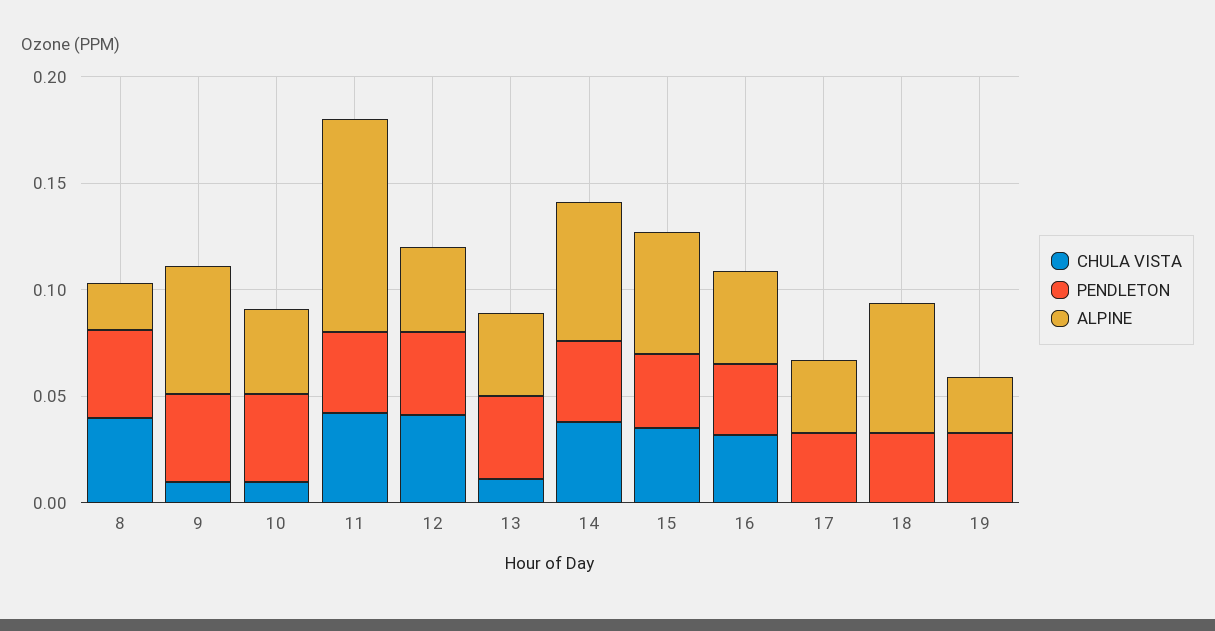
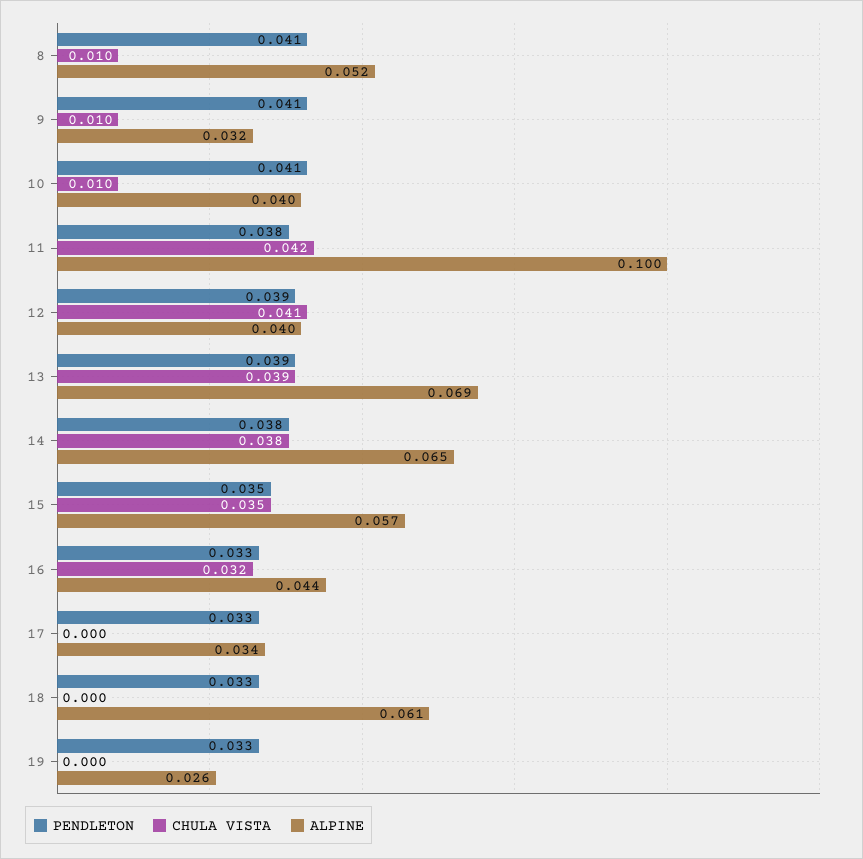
  {
    "CHULA VISTA": {
-     "8": 0.04,
+     "8": 0.01,
      "9": 0.01,
      "10": 0.01,
      "11": 0.042,
      "12": 0.041,
-     "13": 0.01,
+     "13": 0.039,
      "14": 0.038,
      "15": 0.035,
      "16": 0.032,
      "17": 0,
      "18": 0,
      "19": 0
    },
    "PENDLETON": {
      "8": 0.041,
      "9": 0.041,
      "10": 0.041,
      "11": 0.038,
      "12": 0.039,
      "13": 0.039,
      "14": 0.038,
      "15": 0.035,
      "16": 0.033,
      "17": 0.033,
      "18": 0.033,
      "19": 0.033
    },
    "ALPINE": {
-     "8": 0.02,
+     "8": 0.052,
-     "9": 0.06,
+     "9": 0.032,
      "10": 0.04,
      "11": 0.1,
      "12": 0.04,
-     "13": 0.04,
+     "13": 0.069,
      "14": 0.065,
      "15": 0.057,
      "16": 0.044,
      "17": 0.034,
      "18": 0.061,
      "19": 0.026
    }
  }

